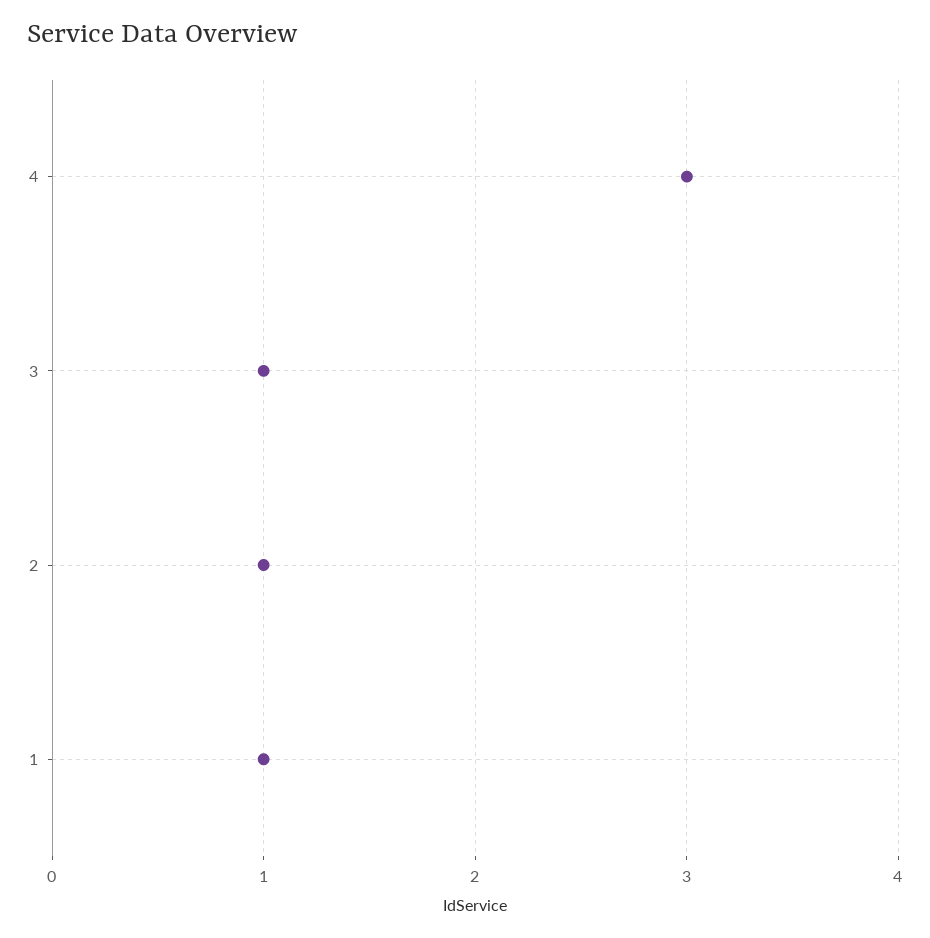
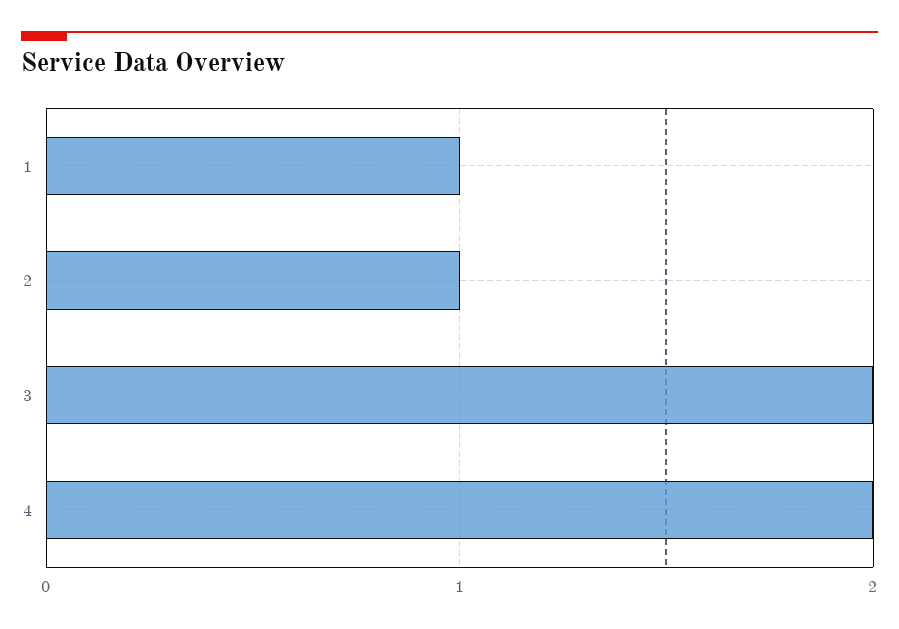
  {
-   "4": 3,
+   "4": 2,
-   "3": 1,
+   "3": 2,
    "2": 1,
    "1": 1
  }

